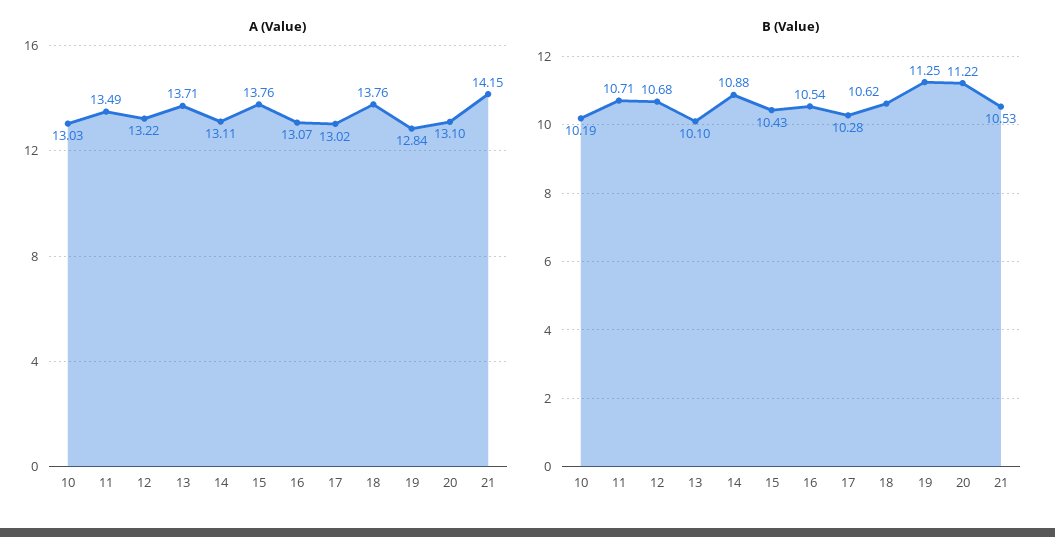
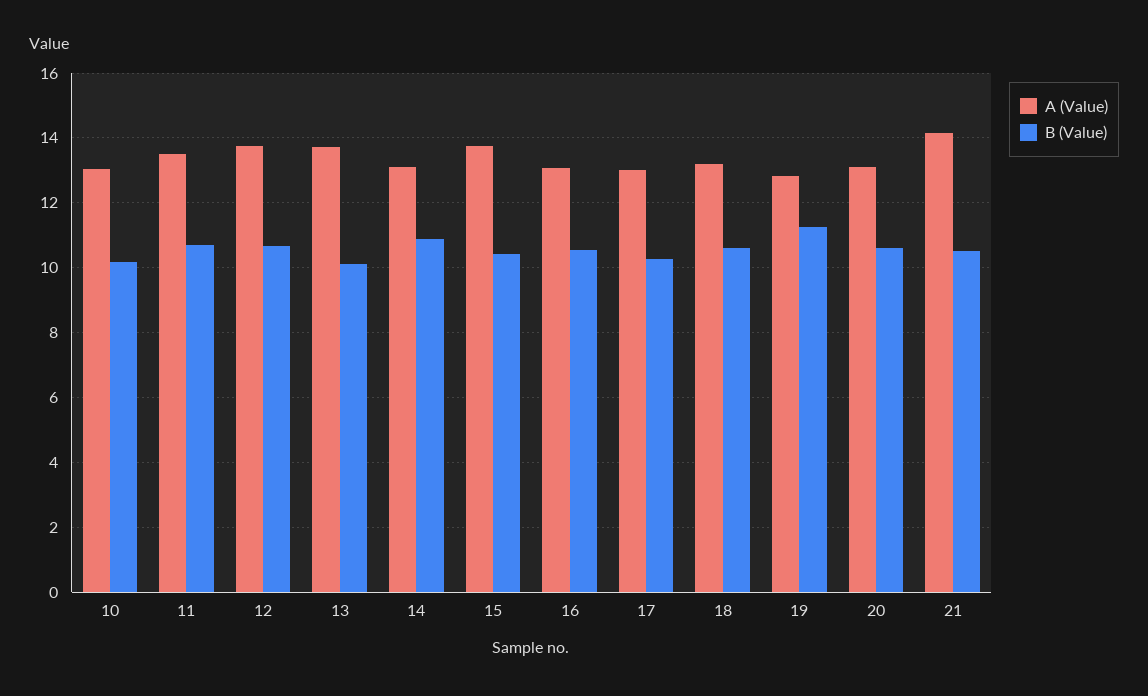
  {
    "A (Value)": {
      "10": 13.03,
      "11": 13.49,
-     "12": 13.22,
+     "12": 13.8,
      "13": 13.71,
      "14": 13.11,
      "15": 13.76,
      "16": 13.07,
      "17": 13.02,
-     "18": 13.76,
+     "18": 13.2,
      "19": 12.84,
      "20": 13.1,
      "21": 14.15
    },
    "B (Value)": {
      "10": 10.19,
      "11": 10.71,
      "12": 10.68,
      "13": 10.1,
      "14": 10.88,
      "15": 10.43,
      "16": 10.54,
      "17": 10.28,
      "18": 10.62,
      "19": 11.25,
-     "20": 11.22,
+     "20": 10.6,
      "21": 10.53
    }
  }

